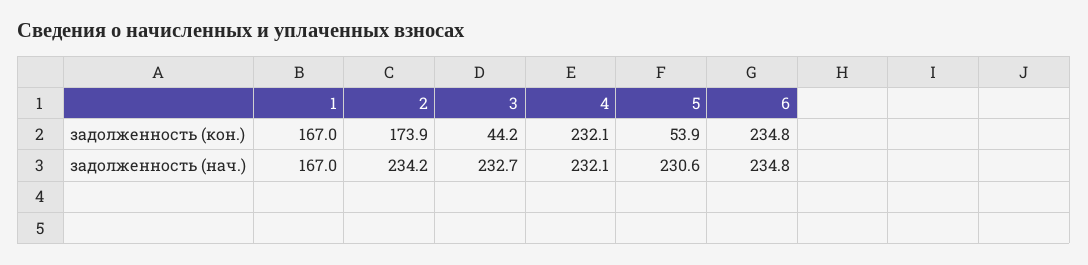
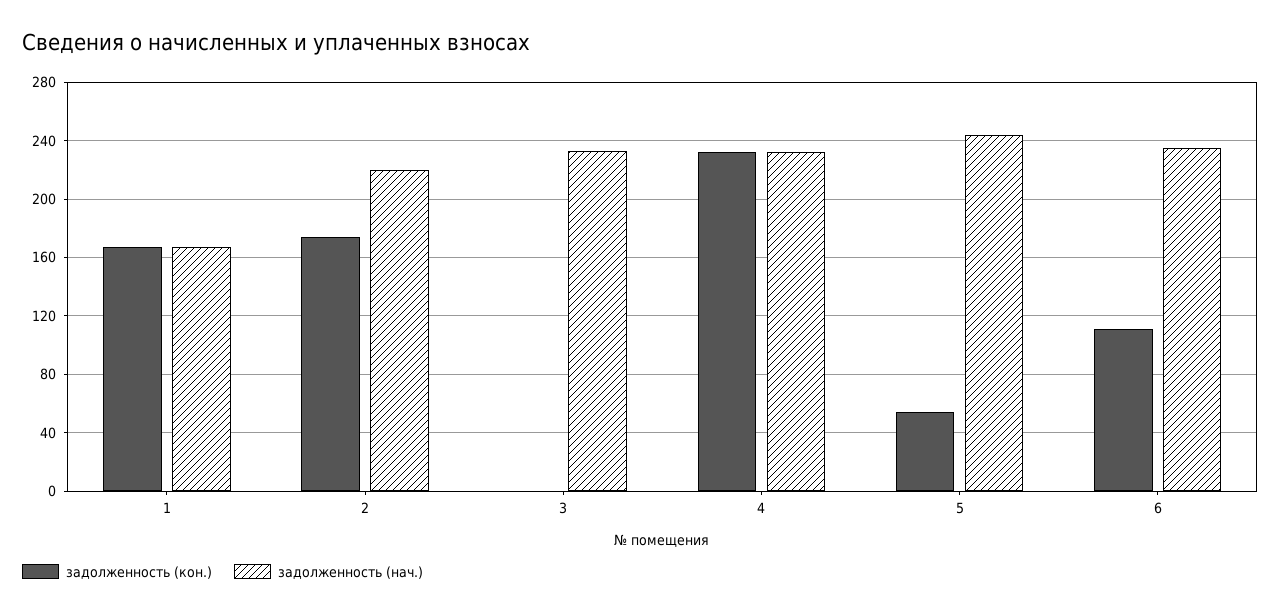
  {
    "задолженность (кон.)": {
      "1": 167,
      "2": 173.9,
-     "3": 44.2,
+     "3": 0,
      "4": 232.1,
      "5": 53.9,
-     "6": 234.8
+     "6": 110
    },
    "задолженность (нач.)": {
      "1": 167,
-     "2": 234.2,
+     "2": 220,
      "3": 232.7,
      "4": 232.1,
-     "5": 230.6,
+     "5": 245,
      "6": 234.8
    }
  }

